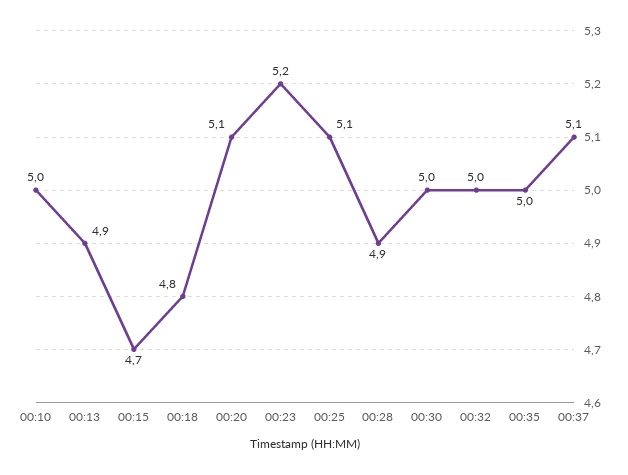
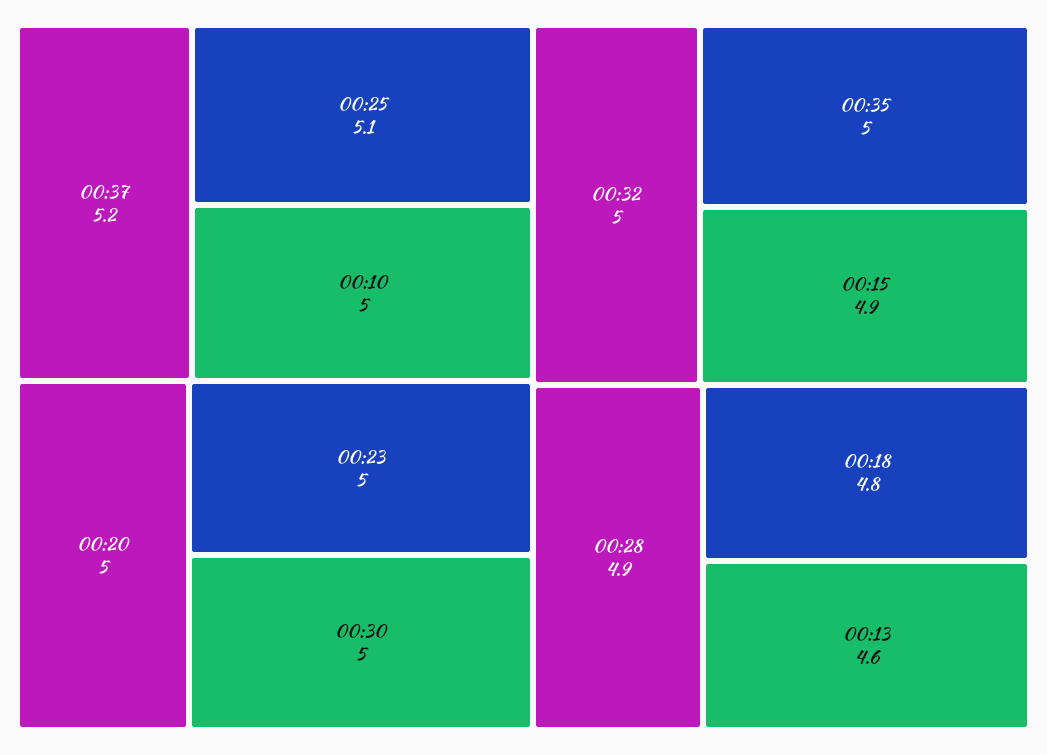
  {
    "00:10": 5,
-   "00:13": 4.9,
+   "00:13": 4.6,
-   "00:15": 4.7,
+   "00:15": 4.9,
    "00:18": 4.8,
-   "00:20": 5.1,
+   "00:20": 5,
-   "00:23": 5.2,
+   "00:23": 5,
    "00:25": 5.1,
    "00:28": 4.9,
    "00:30": 5,
    "00:32": 5,
    "00:35": 5,
-   "00:37": 5.1
+   "00:37": 5.2
  }

